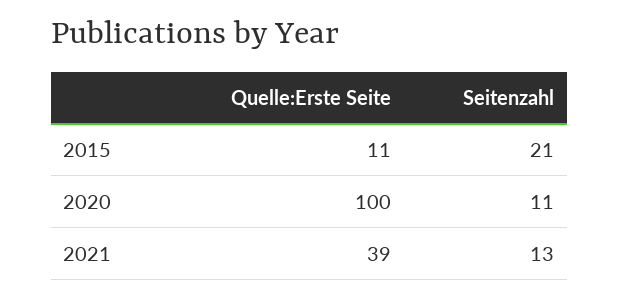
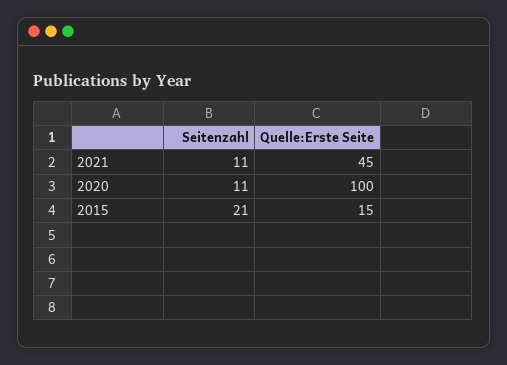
  {
    "Quelle:Erste Seite": {
-     "2015": 11,
+     "2015": 15,
      "2020": 100,
-     "2021": 39
+     "2021": 45
    },
    "Seitenzahl": {
      "2015": 21,
      "2020": 11,
-     "2021": 13
+     "2021": 11
    }
  }

